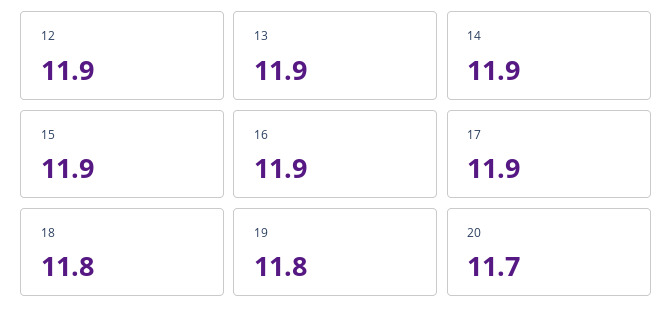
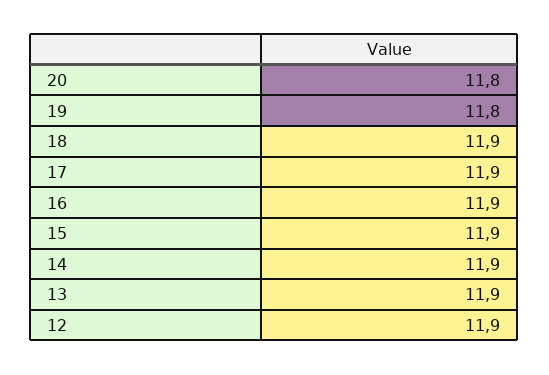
  {
    "12": 11.9,
    "13": 11.9,
    "14": 11.9,
    "15": 11.9,
    "16": 11.9,
    "17": 11.9,
-   "18": 11.8,
+   "18": 11.9,
    "19": 11.8,
-   "20": 11.7
+   "20": 11.8
  }

